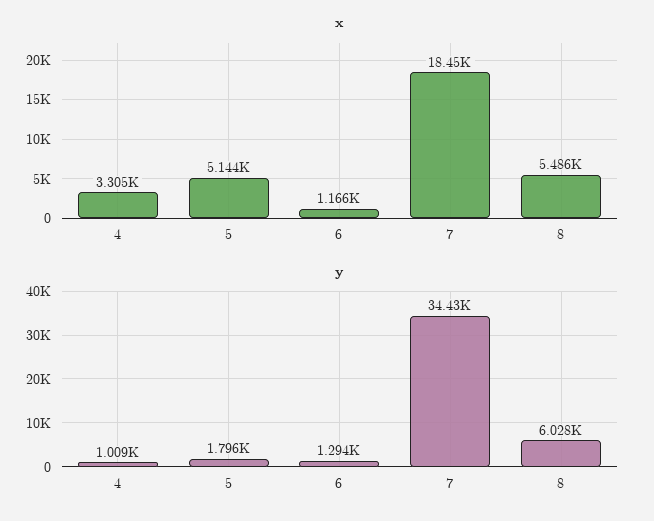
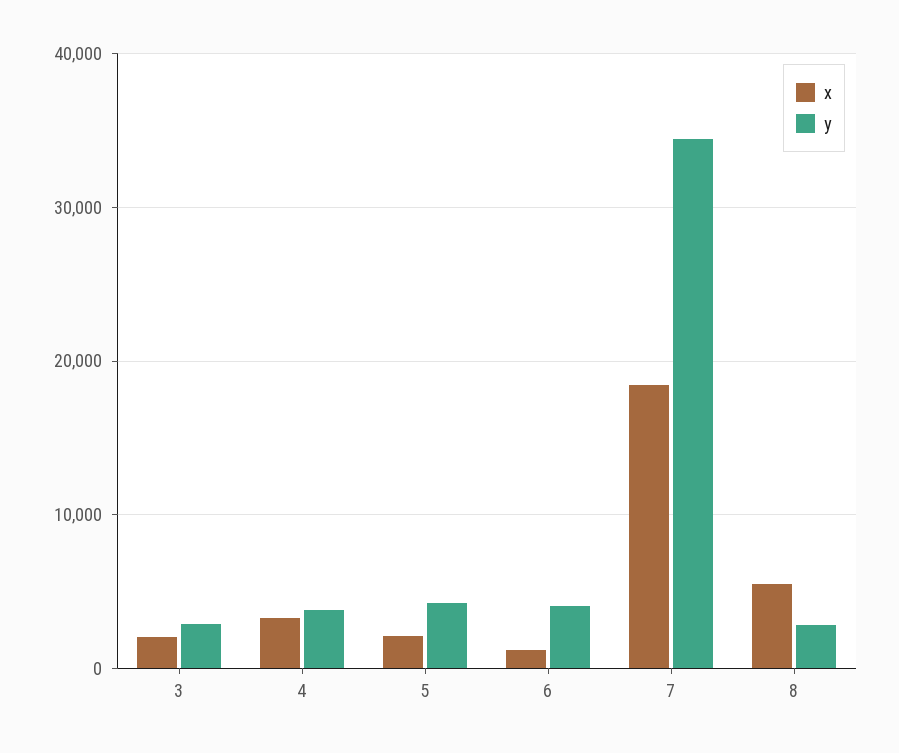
  {
    "x": {
      "4": 3305,
-     "5": 5144,
+     "5": 2000,
      "6": 1166,
      "7": 18450,
-     "8": 5486
+     "8": 5486,
+     "3": 2000
    },
    "y": {
-     "4": 1009,
+     "4": 4000,
-     "5": 1796,
+     "5": 4000,
-     "6": 1294,
+     "6": 4000,
      "7": 34430,
-     "8": 6028
+     "8": 3000,
+     "3": 3000
    }
  }

